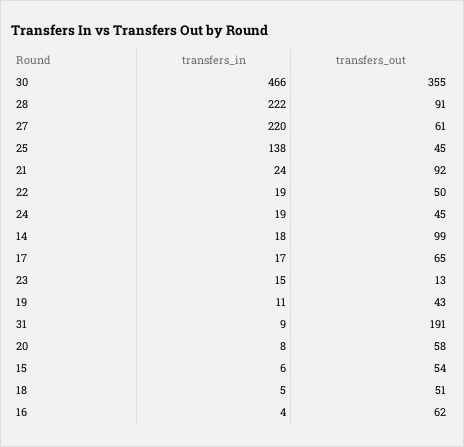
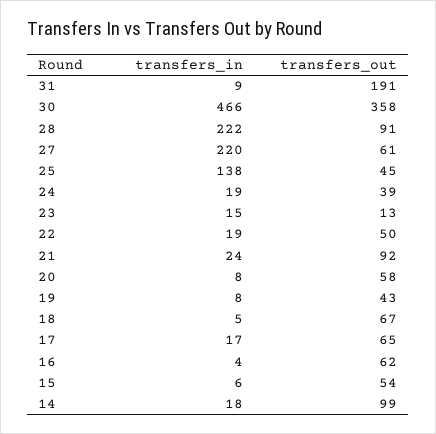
  {
    "transfers_in": {
      "30": 466,
      "28": 222,
      "27": 220,
      "25": 138,
      "21": 24,
      "22": 19,
      "24": 19,
      "14": 18,
      "17": 17,
      "23": 15,
-     "19": 11,
+     "19": 8,
      "31": 9,
      "20": 8,
      "15": 6,
      "18": 5,
      "16": 4
    },
    "transfers_out": {
-     "30": 355,
+     "30": 358,
      "28": 91,
      "27": 61,
      "25": 45,
      "21": 92,
      "22": 50,
-     "24": 45,
+     "24": 39,
      "14": 99,
      "17": 65,
      "23": 13,
      "19": 43,
      "31": 191,
      "20": 58,
      "15": 54,
-     "18": 51,
+     "18": 67,
      "16": 62
    }
  }

